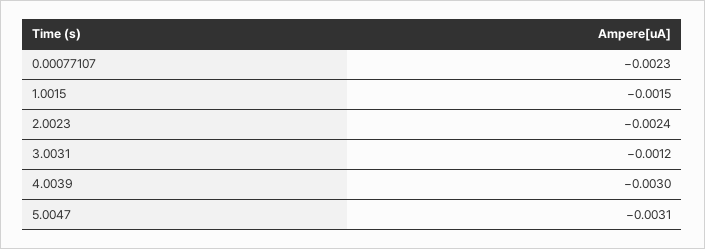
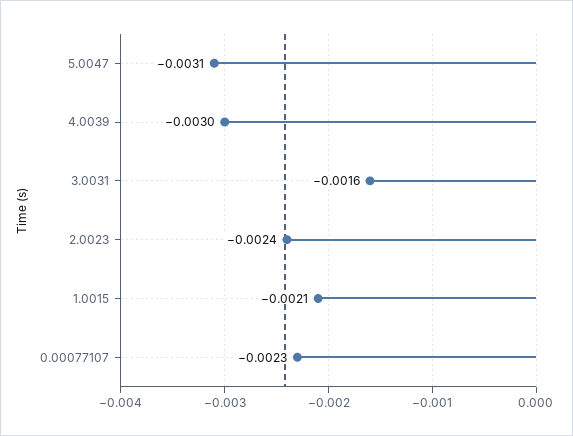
  {
    "0.00077107": -0.0023,
-   "1.0015": -0.0015,
+   "1.0015": -0.0021,
    "2.0023": -0.0024,
-   "3.0031": -0.0012,
+   "3.0031": -0.0016,
    "4.0039": -0.003,
    "5.0047": -0.0031
  }

